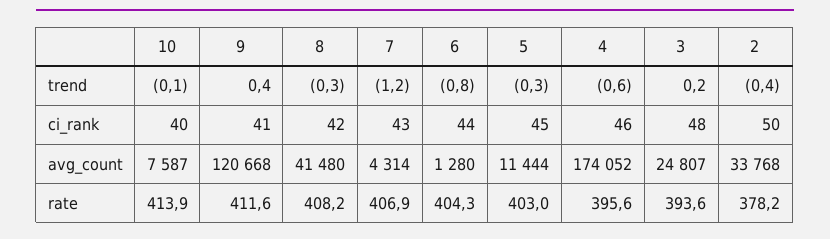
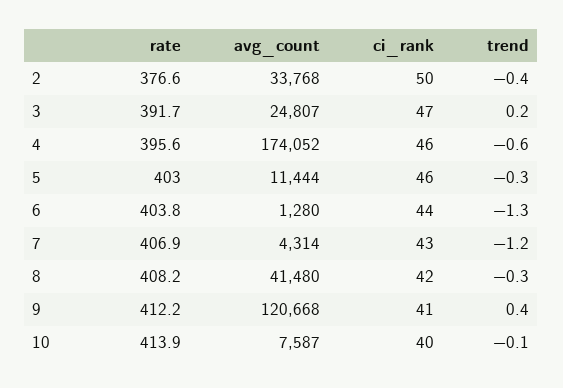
  {
    "10": {
      "trend": -0.1,
      "ci_rank": 40,
      "avg_count": 7587,
      "rate": 413.9
    },
    "9": {
      "trend": 0.4,
      "ci_rank": 41,
      "avg_count": 120668,
-     "rate": 411.6
+     "rate": 412.2
    },
    "8": {
      "trend": -0.3,
      "ci_rank": 42,
      "avg_count": 41480,
      "rate": 408.2
    },
    "7": {
      "trend": -1.2,
      "ci_rank": 43,
      "avg_count": 4314,
      "rate": 406.9
    },
    "6": {
-     "trend": -0.8,
+     "trend": -1.3,
      "ci_rank": 44,
      "avg_count": 1280,
-     "rate": 404.3
+     "rate": 403.8
    },
    "5": {
      "trend": -0.3,
-     "ci_rank": 45,
+     "ci_rank": 46,
      "avg_count": 11444,
      "rate": 403
    },
    "4": {
      "trend": -0.6,
      "ci_rank": 46,
      "avg_count": 174052,
      "rate": 395.6
    },
    "3": {
      "trend": 0.2,
-     "ci_rank": 48,
+     "ci_rank": 47,
      "avg_count": 24807,
-     "rate": 393.6
+     "rate": 391.7
    },
    "2": {
      "trend": -0.4,
      "ci_rank": 50,
      "avg_count": 33768,
-     "rate": 378.2
+     "rate": 376.6
    }
  }

